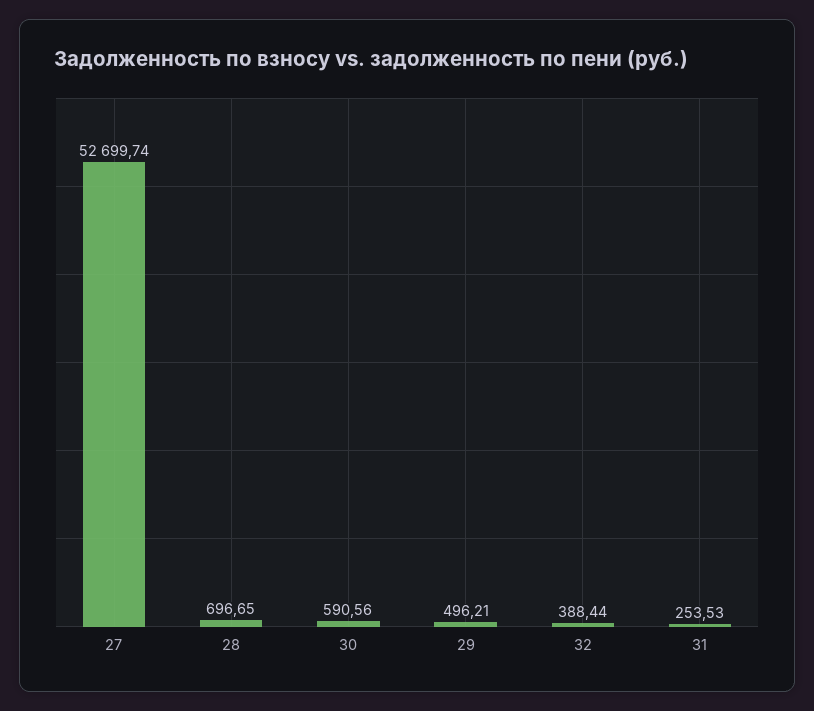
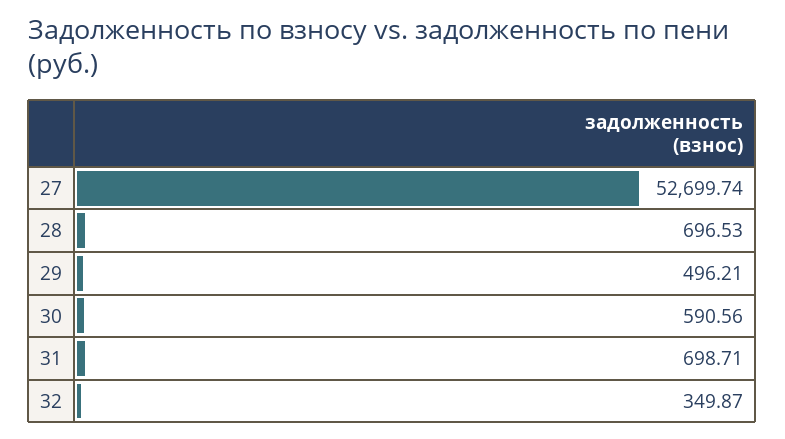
  {
    "27": 52699.74,
-   "28": 696.65,
+   "28": 696.53,
    "30": 590.56,
    "29": 496.21,
-   "32": 388.44,
+   "32": 349.87,
-   "31": 253.53
+   "31": 698.71
  }

